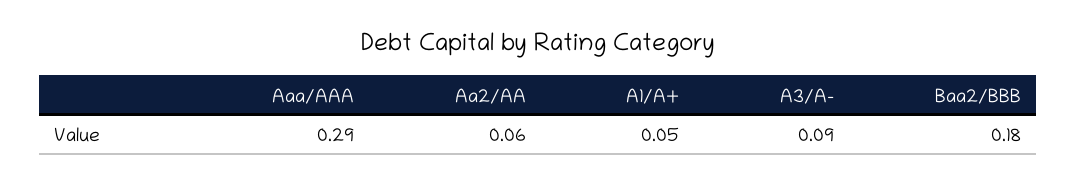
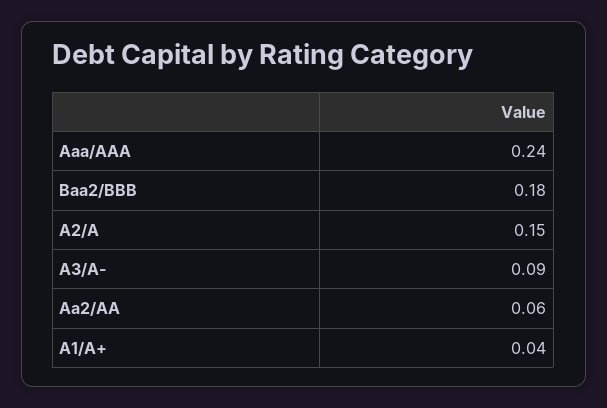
  {
-   "Aaa/AAA": 0.29,
+   "Aaa/AAA": 0.24,
    "Aa2/AA": 0.06,
-   "A1/A+": 0.05,
+   "A1/A+": 0.04,
    "A3/A-": 0.09,
-   "Baa2/BBB": 0.18
+   "Baa2/BBB": 0.18,
+   "A2/A": 0.15
  }

